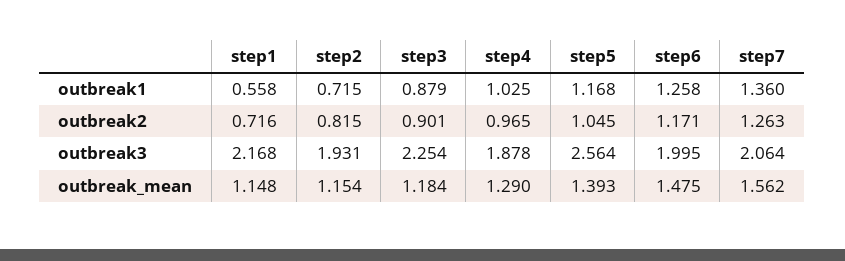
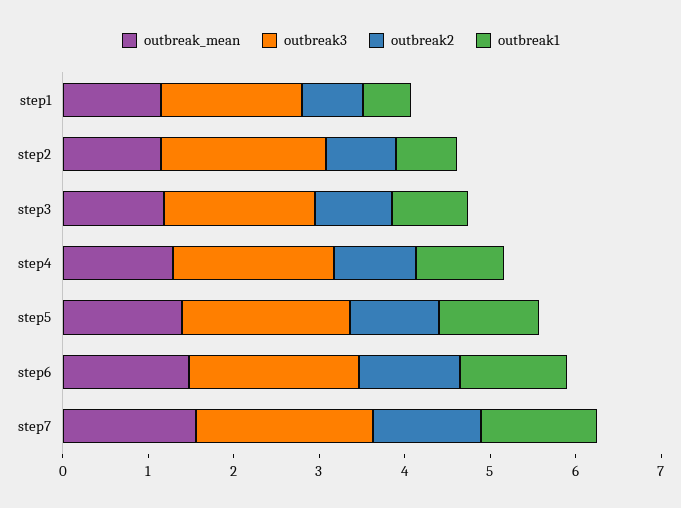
  {
    "outbreak1": {
      "step1": 0.558,
      "step2": 0.715,
      "step3": 0.879,
      "step4": 1.025,
      "step5": 1.168,
      "step6": 1.258,
      "step7": 1.36
    },
    "outbreak2": {
      "step1": 0.716,
      "step2": 0.815,
      "step3": 0.901,
      "step4": 0.965,
      "step5": 1.045,
      "step6": 1.171,
      "step7": 1.263
    },
    "outbreak3": {
-     "step1": 2.168,
+     "step1": 1.6,
      "step2": 1.931,
-     "step3": 2.254,
+     "step3": 1.8,
      "step4": 1.878,
-     "step5": 2.564,
+     "step5": 2,
      "step6": 1.995,
      "step7": 2.064
    },
    "outbreak_mean": {
      "step1": 1.148,
      "step2": 1.154,
      "step3": 1.184,
      "step4": 1.29,
      "step5": 1.393,
      "step6": 1.475,
      "step7": 1.562
    }
  }

